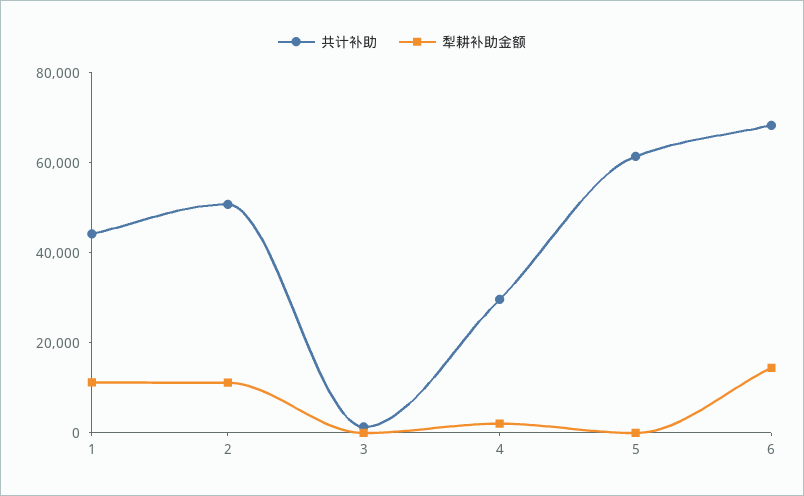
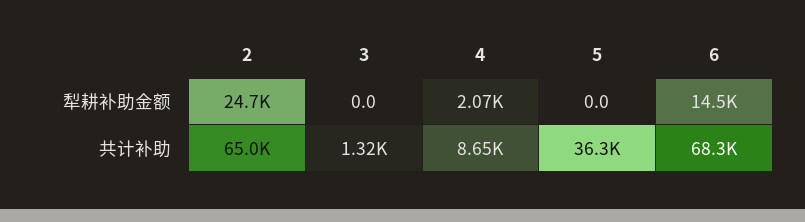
  {
    "共计补助": {
-     "1": 45000,
-     "2": 50000,
+     "2": 65000,
      "3": 1320,
-     "4": 30000,
+     "4": 8650,
-     "5": 60000,
+     "5": 36300,
      "6": 68300
    },
    "犁耕补助金额": {
-     "1": 10000,
-     "2": 10000,
+     "2": 24700,
      "3": 0,
      "4": 2070,
      "5": 0,
      "6": 14500
    }
  }

